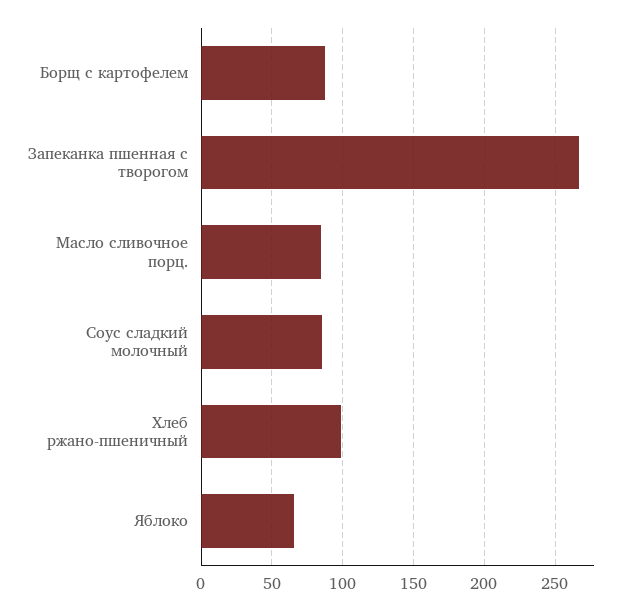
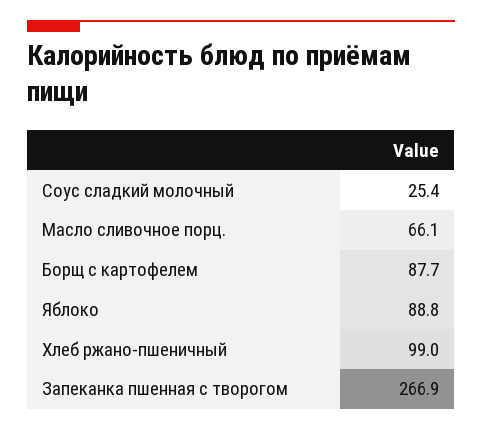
  {
    "Борщ с картофелем": 87.7,
    "Запеканка пшенная с творогом": 266.9,
-   "Масло сливочное порц.": 85,
+   "Масло сливочное порц.": 66.1,
-   "Соус сладкий молочный": 85,
+   "Соус сладкий молочный": 25.4,
    "Хлеб ржано-пшеничный": 99,
-   "Яблоко": 65
+   "Яблоко": 88.8
  }

